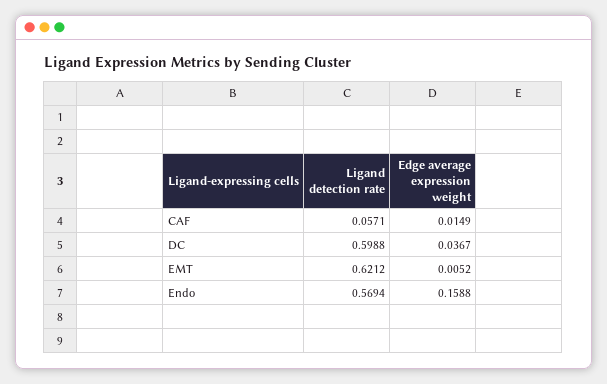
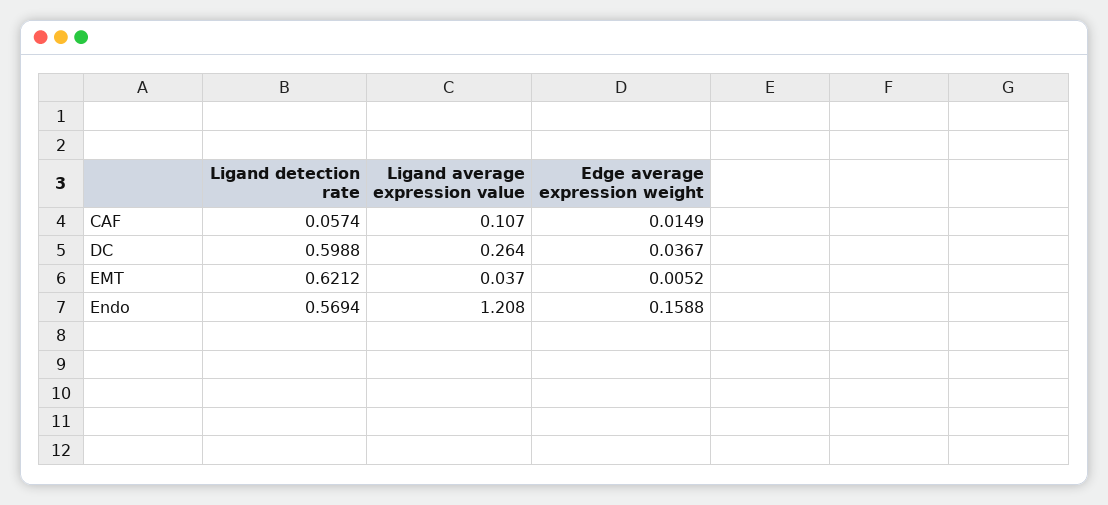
  {
    "Ligand detection rate": {
-     "CAF": 0.0571,
+     "CAF": 0.0574,
      "DC": 0.5988,
      "EMT": 0.6212,
      "Endo": 0.5694
    },
    "Edge average expression weight": {
      "CAF": 0.0149,
      "DC": 0.0367,
      "EMT": 0.0052,
      "Endo": 0.1588
-   }
+   },
+   "Ligand average expression value": {
+     "CAF": 0.107,
+     "DC": 0.264,
+     "EMT": 0.037,
+     "Endo": 1.208
+   }
  }

